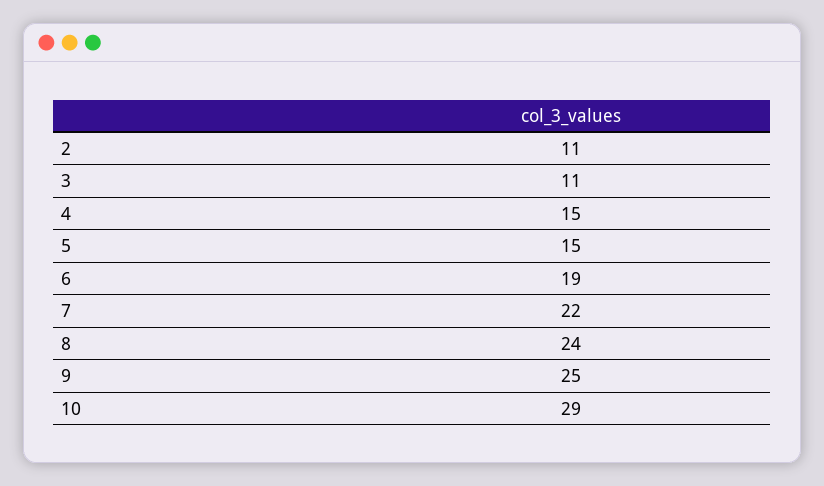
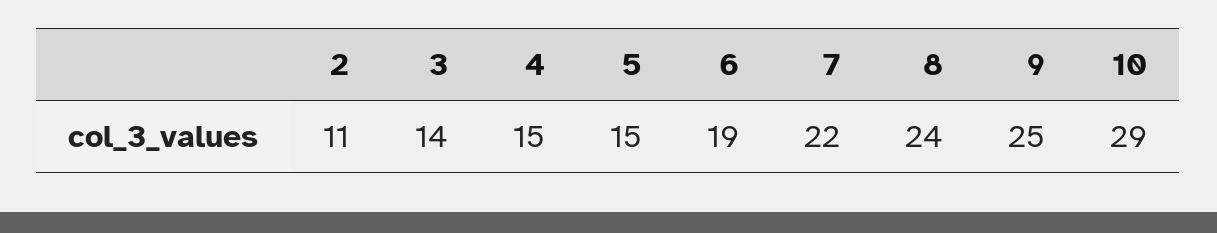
  {
    "2": 11,
-   "3": 11,
+   "3": 14,
    "4": 15,
    "5": 15,
    "6": 19,
    "7": 22,
    "8": 24,
    "9": 25,
    "10": 29
  }

